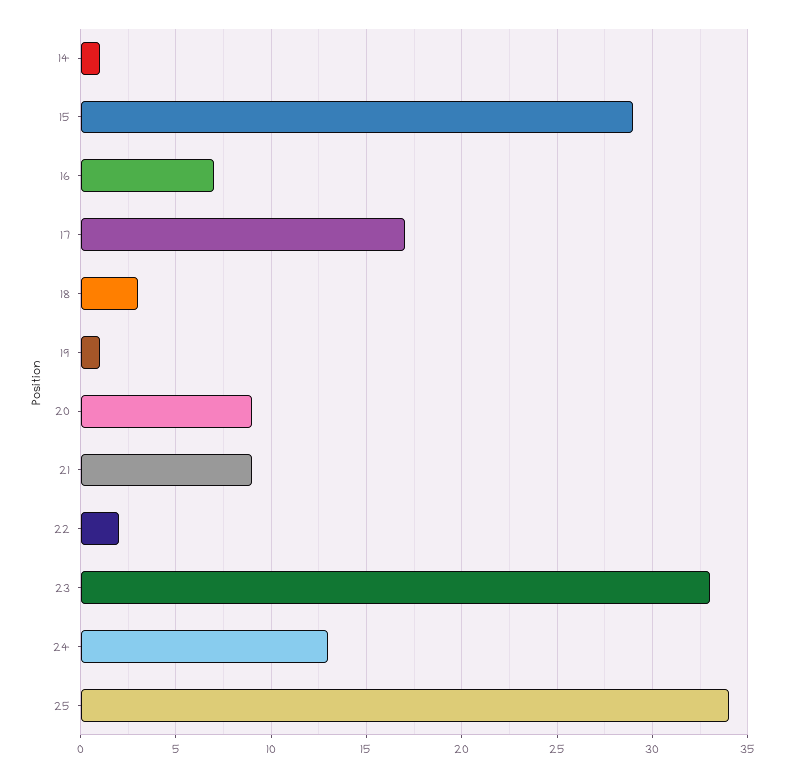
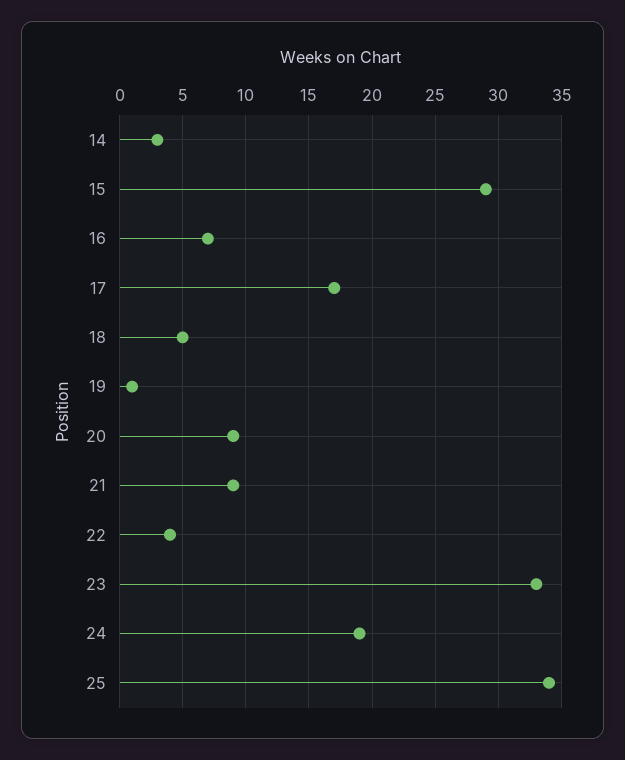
  {
-   "14": 1,
+   "14": 3,
    "15": 29,
    "16": 7,
    "17": 17,
-   "18": 3,
+   "18": 5,
    "19": 1,
    "20": 9,
    "21": 9,
-   "22": 2,
+   "22": 4,
    "23": 33,
-   "24": 13,
+   "24": 19,
    "25": 34
  }

